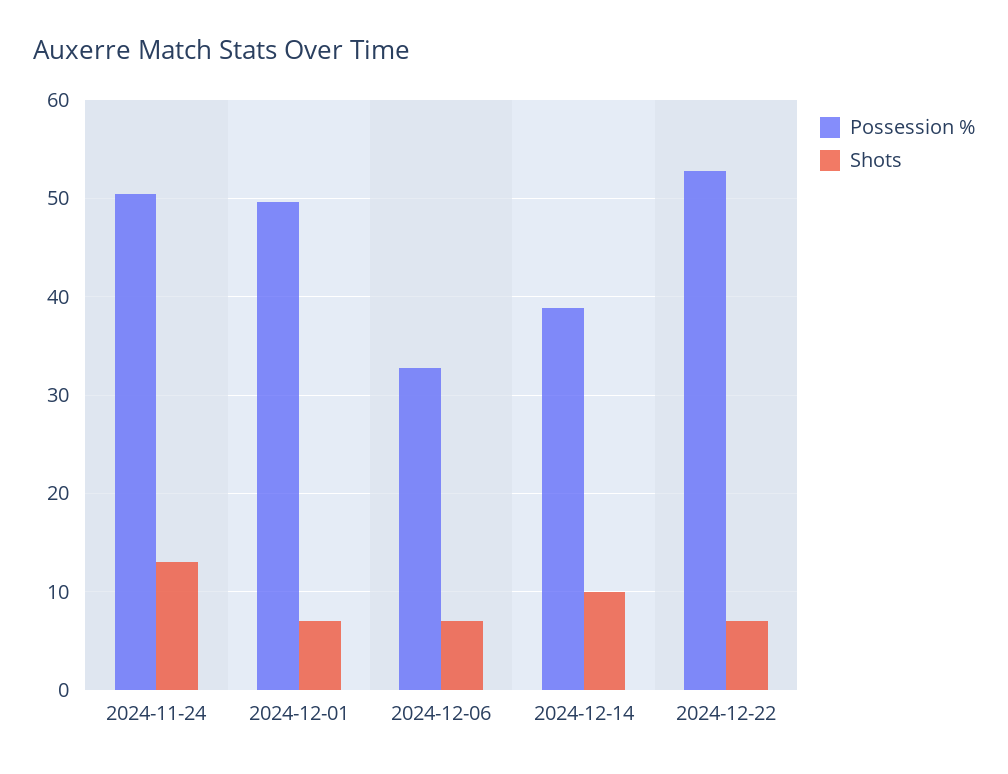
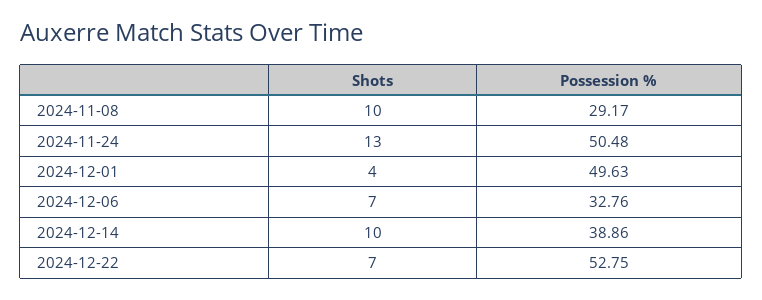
  {
    "Possession %": {
      "2024-11-24": 50.48,
      "2024-12-01": 49.63,
      "2024-12-06": 32.76,
      "2024-12-14": 38.86,
-     "2024-12-22": 52.75
+     "2024-12-22": 52.75,
+     "2024-11-08": 29.17
    },
    "Shots": {
      "2024-11-24": 13,
-     "2024-12-01": 7,
+     "2024-12-01": 4,
      "2024-12-06": 7,
      "2024-12-14": 10,
-     "2024-12-22": 7
+     "2024-12-22": 7,
+     "2024-11-08": 10
    }
  }

